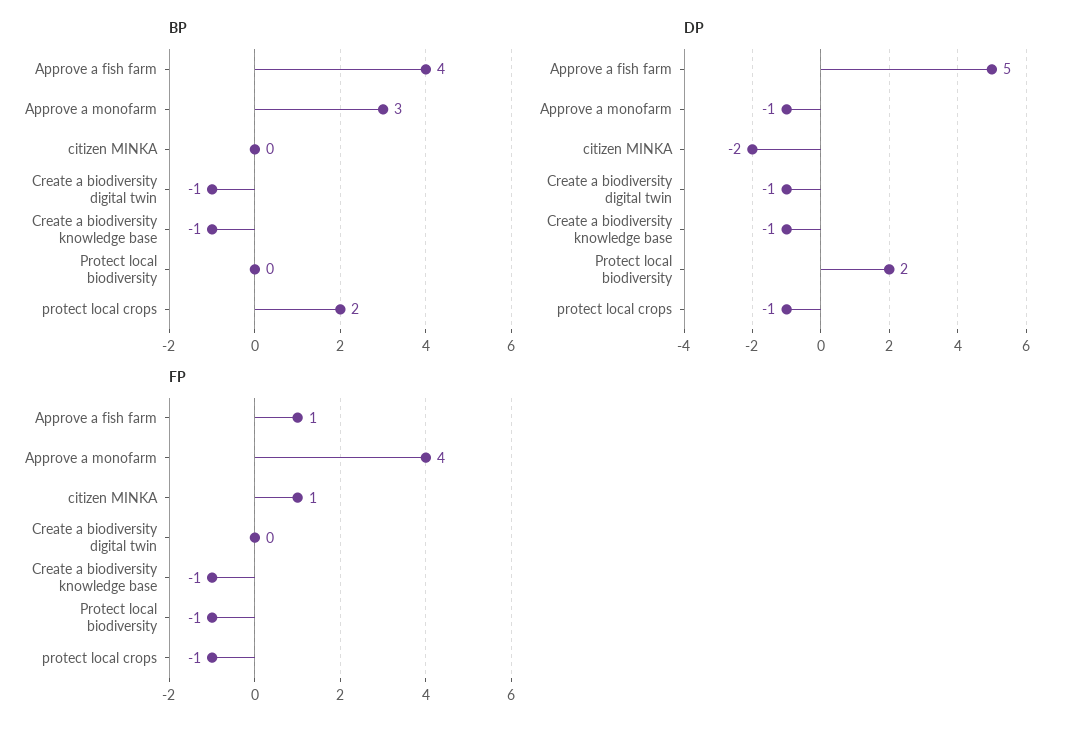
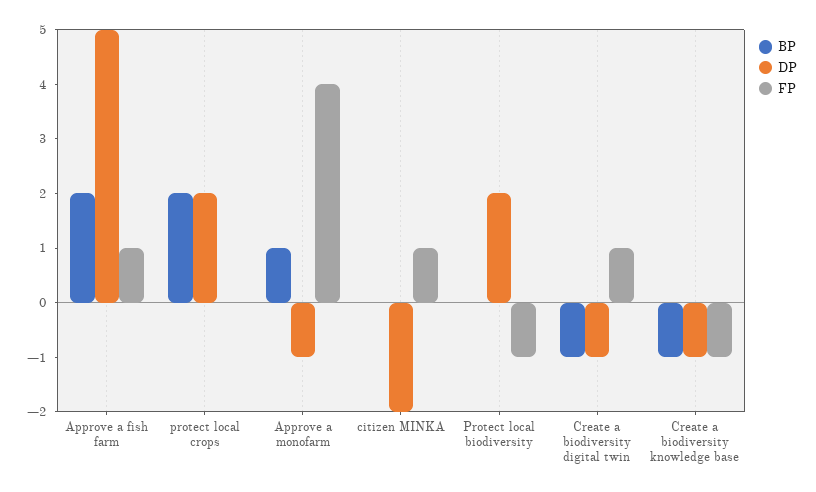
  {
    "BP": {
-     "Approve a fish farm": 4,
+     "Approve a fish farm": 2,
-     "Approve a monofarm": 3,
+     "Approve a monofarm": 1,
      "citizen MINKA": 0,
      "Create a biodiversity digital twin": -1,
      "Create a biodiversity knowledge base": -1,
      "Protect local biodiversity": 0,
      "protect local crops": 2
    },
    "DP": {
      "Approve a fish farm": 5,
      "Approve a monofarm": -1,
      "citizen MINKA": -2,
      "Create a biodiversity digital twin": -1,
      "Create a biodiversity knowledge base": -1,
      "Protect local biodiversity": 2,
-     "protect local crops": -1
+     "protect local crops": 2
    },
    "FP": {
      "Approve a fish farm": 1,
      "Approve a monofarm": 4,
      "citizen MINKA": 1,
-     "Create a biodiversity digital twin": 0,
+     "Create a biodiversity digital twin": 1,
      "Create a biodiversity knowledge base": -1,
      "Protect local biodiversity": -1,
-     "protect local crops": -1
+     "protect local crops": 0
    }
  }

